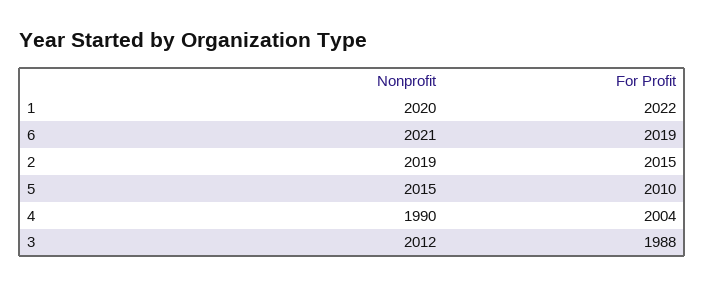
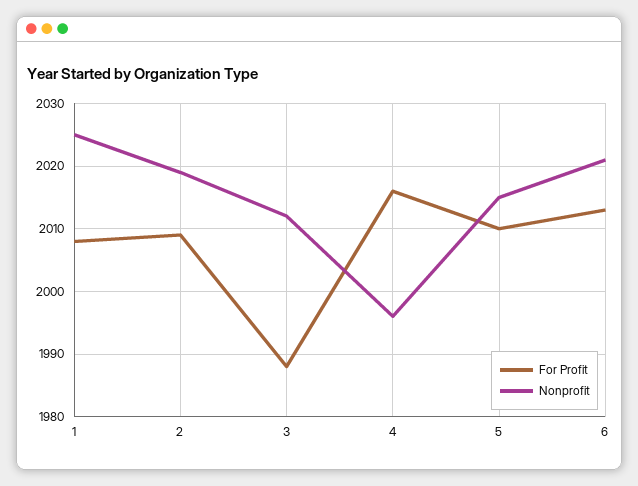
  {
    "Nonprofit": {
-     "1": 2020,
+     "1": 2025,
      "6": 2021,
      "2": 2019,
      "5": 2015,
-     "4": 1990,
+     "4": 1996,
      "3": 2012
    },
    "For Profit": {
-     "1": 2022,
+     "1": 2008,
-     "6": 2019,
+     "6": 2013,
-     "2": 2015,
+     "2": 2009,
      "5": 2010,
-     "4": 2004,
+     "4": 2016,
      "3": 1988
    }
  }

